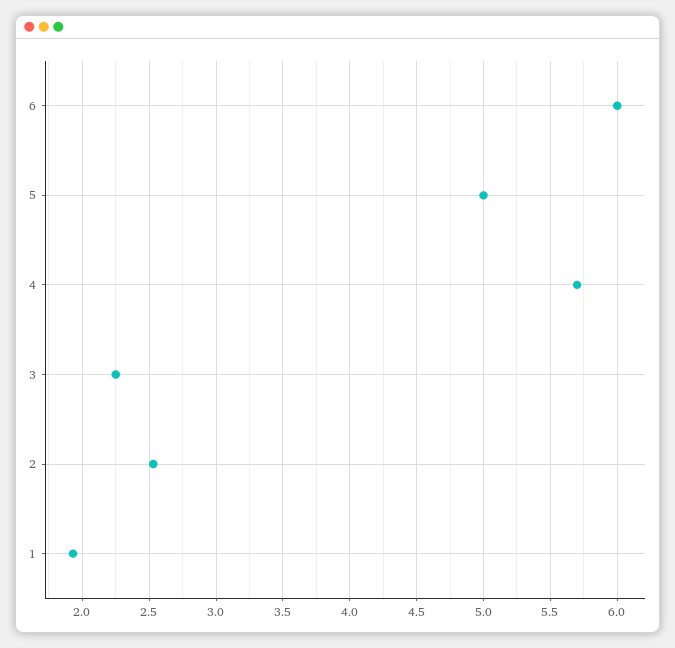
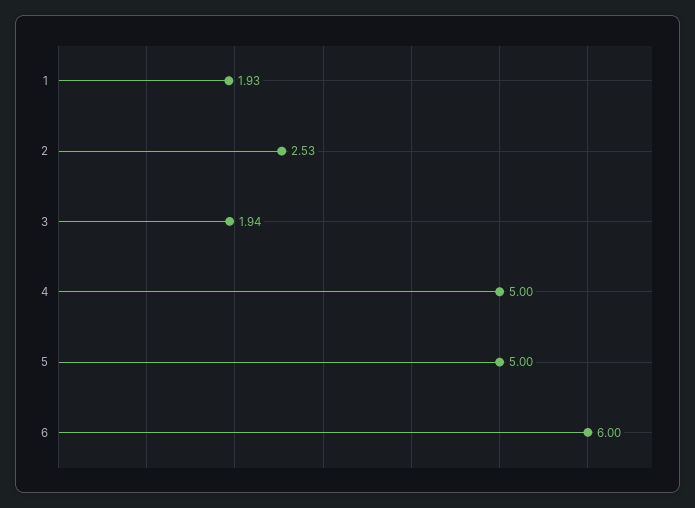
  {
    "6": 6,
    "5": 5,
-   "4": 5.7,
+   "4": 5,
-   "3": 2.25,
+   "3": 1.94,
    "2": 2.53,
    "1": 1.93
  }

